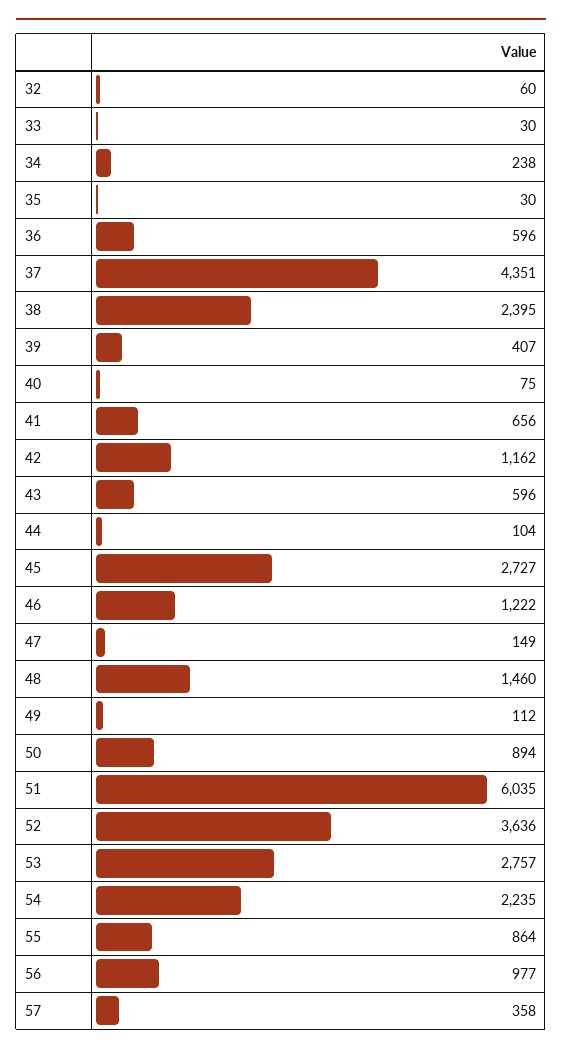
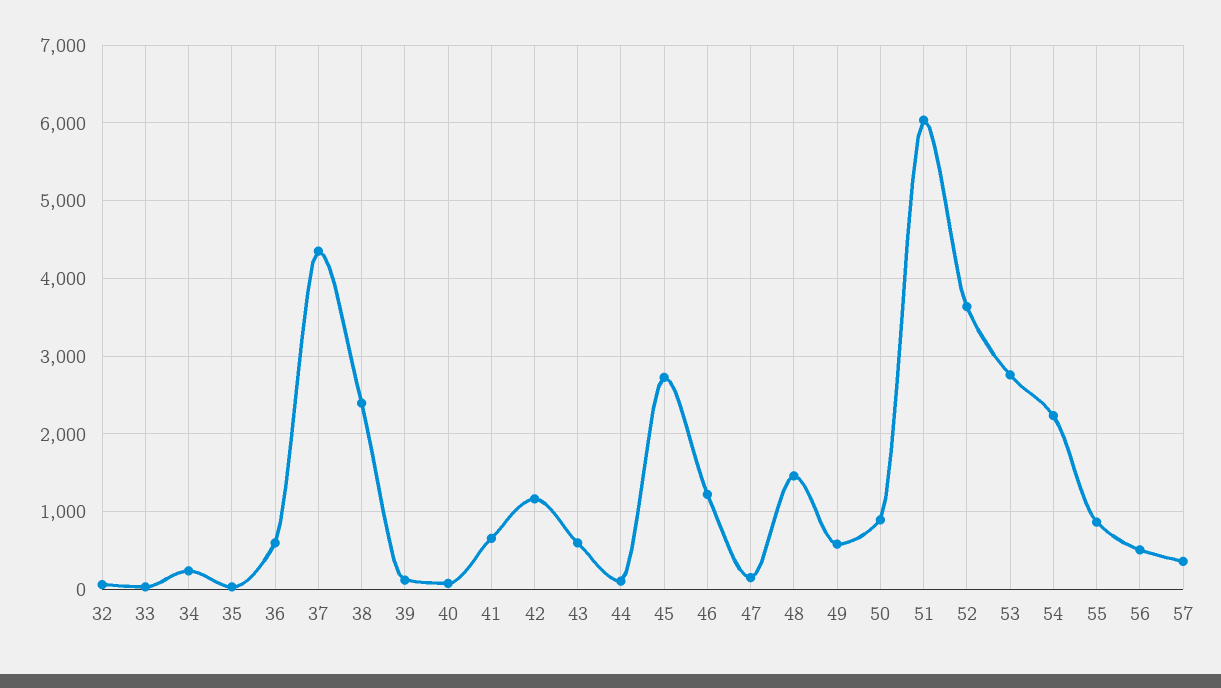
  {
    "32": 60,
    "33": 30,
    "34": 238,
    "35": 30,
    "36": 596,
    "37": 4351,
    "38": 2395,
-   "39": 407,
+   "39": 100,
    "40": 75,
    "41": 656,
    "42": 1162,
    "43": 596,
    "44": 104,
    "45": 2727,
    "46": 1222,
    "47": 149,
    "48": 1460,
-   "49": 112,
+   "49": 600,
    "50": 894,
    "51": 6035,
    "52": 3636,
    "53": 2757,
    "54": 2235,
    "55": 864,
-   "56": 977,
+   "56": 500,
    "57": 358
  }

